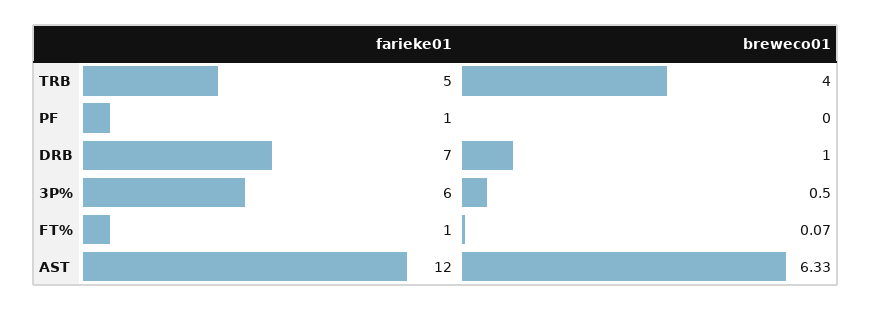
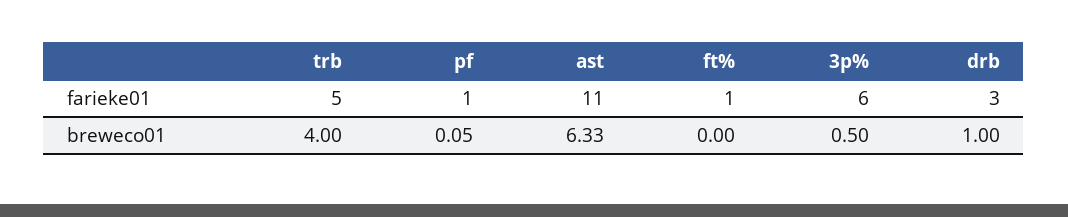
  {
    "farieke01": {
      "TRB": 5,
      "PF": 1,
-     "DRB": 7,
+     "DRB": 3,
      "3P%": 6,
      "FT%": 1,
-     "AST": 12
+     "AST": 11
    },
    "breweco01": {
      "TRB": 4,
-     "PF": 0,
+     "PF": 0.05,
      "DRB": 1,
      "3P%": 0.5,
-     "FT%": 0.07,
+     "FT%": 0,
      "AST": 6.33
    }
  }

